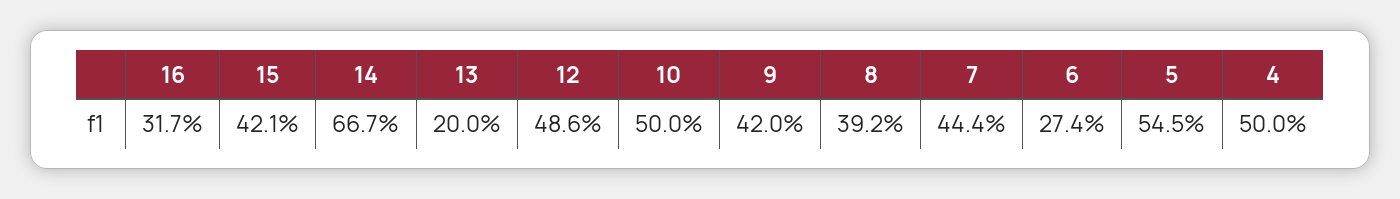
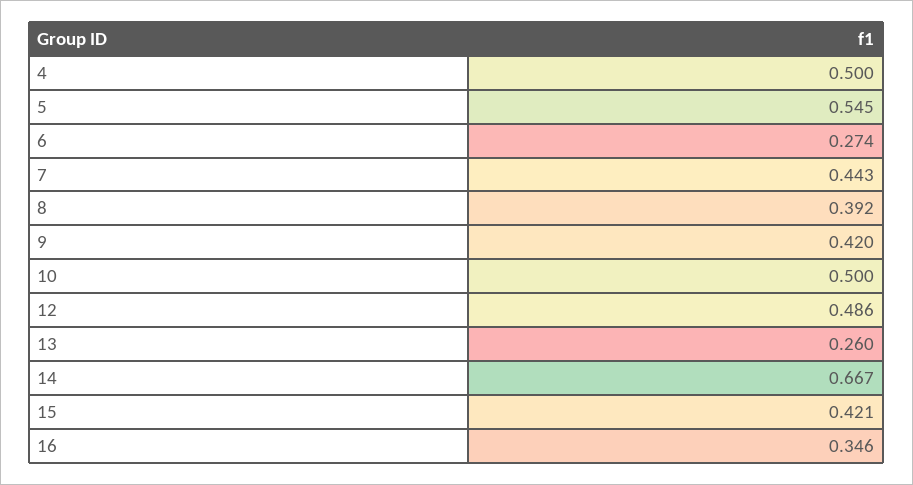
  {
-   "16": 0.317,
+   "16": 0.346,
    "15": 0.421,
    "14": 0.667,
-   "13": 0.2,
+   "13": 0.26,
    "12": 0.486,
    "10": 0.5,
    "9": 0.42,
    "8": 0.392,
-   "7": 0.444,
+   "7": 0.443,
    "6": 0.274,
    "5": 0.545,
    "4": 0.5
  }

